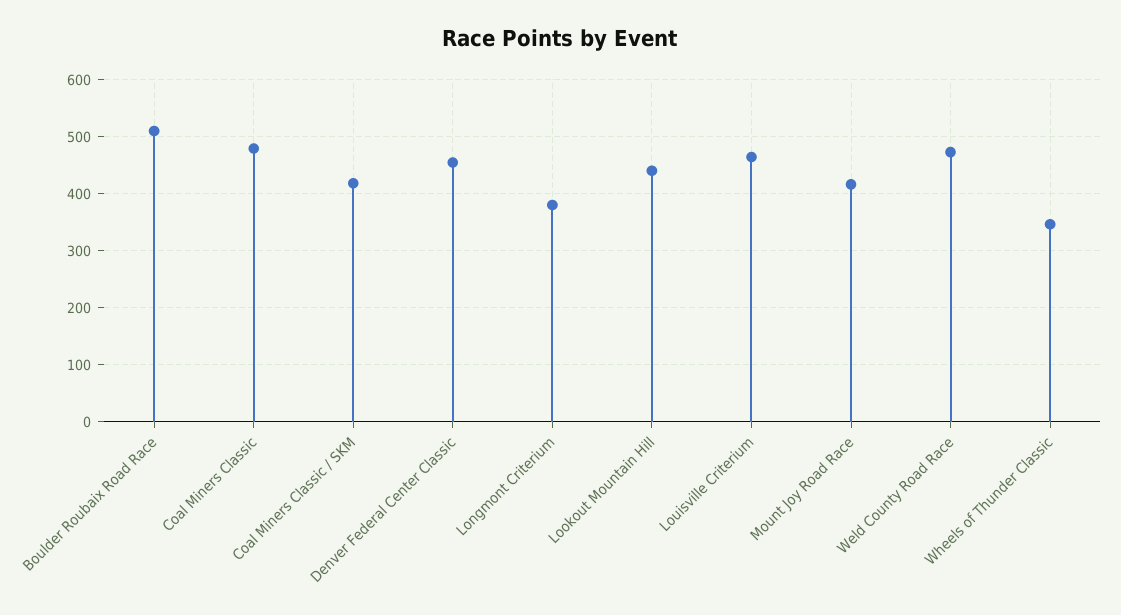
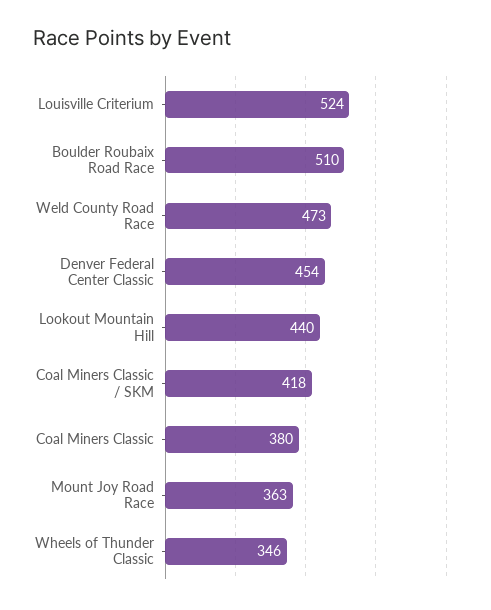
  {
    "Boulder Roubaix Road Race": 510,
-   "Coal Miners Classic": 480,
+   "Coal Miners Classic": 380,
    "Coal Miners Classic / SKM": 418,
    "Denver Federal Center Classic": 454,
-   "Longmont Criterium": 380,
    "Lookout Mountain Hill": 440,
-   "Louisville Criterium": 460,
+   "Louisville Criterium": 524,
-   "Mount Joy Road Race": 420,
+   "Mount Joy Road Race": 363,
    "Weld County Road Race": 473,
    "Wheels of Thunder Classic": 346
  }

